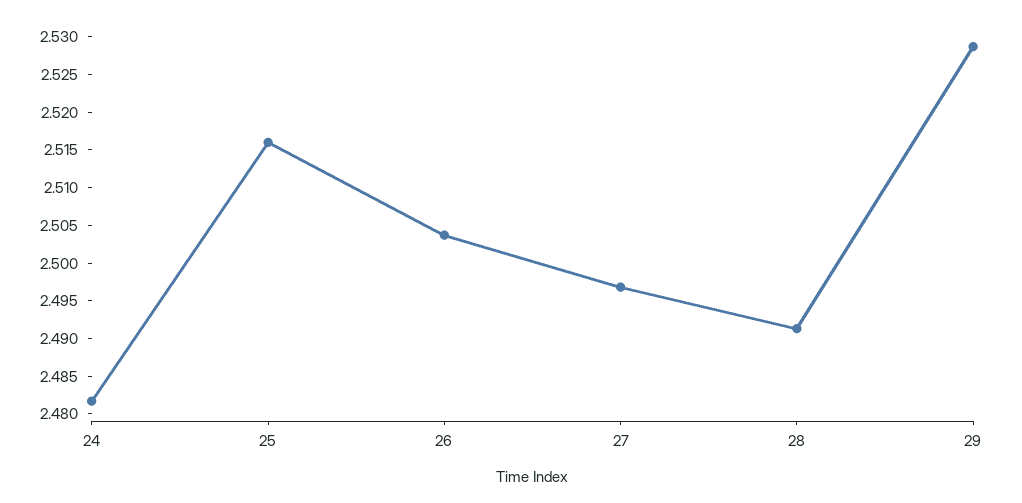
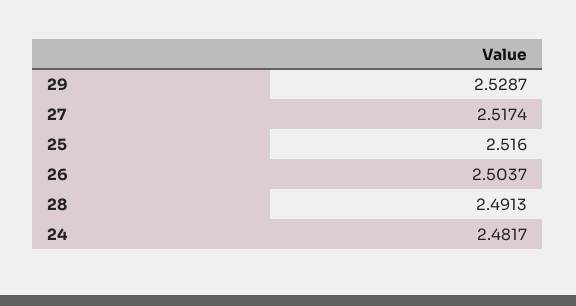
  {
    "24": 2.4817,
    "25": 2.516,
    "26": 2.5037,
-   "27": 2.4975,
+   "27": 2.5174,
    "28": 2.4913,
    "29": 2.5287
  }

